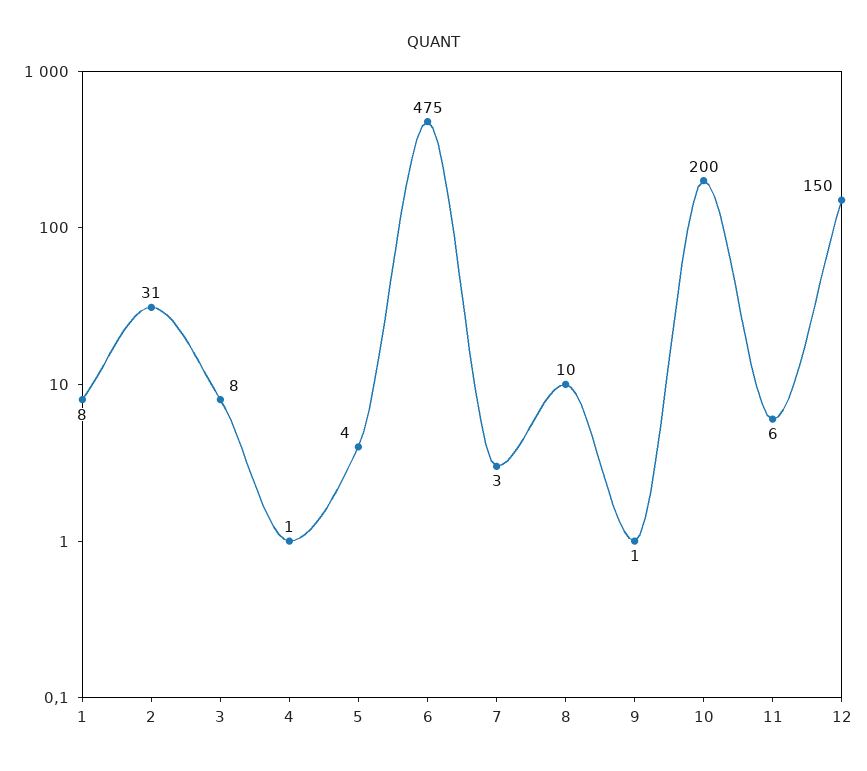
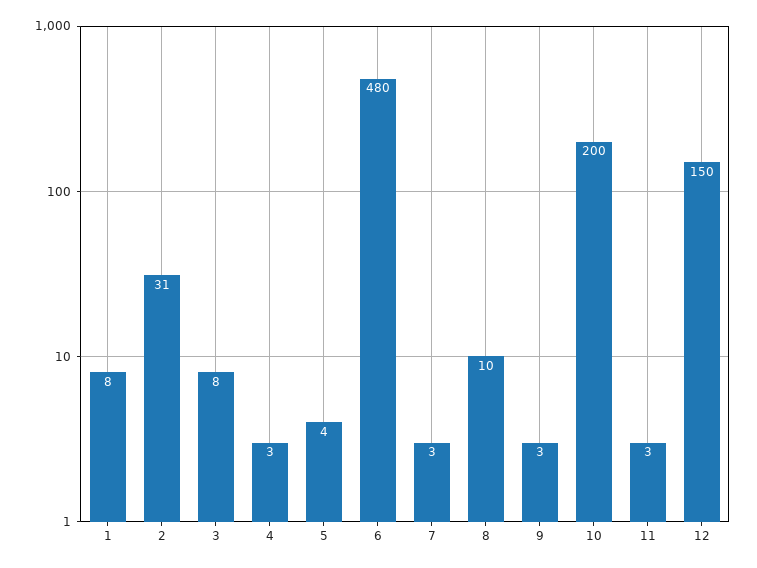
  {
    "1": 8,
    "2": 31,
    "3": 8,
-   "4": 1,
+   "4": 3,
    "5": 4,
-   "6": 475,
+   "6": 480,
    "7": 3,
    "8": 10,
-   "9": 1,
+   "9": 3,
    "10": 200,
-   "11": 6,
+   "11": 3,
    "12": 150
  }

